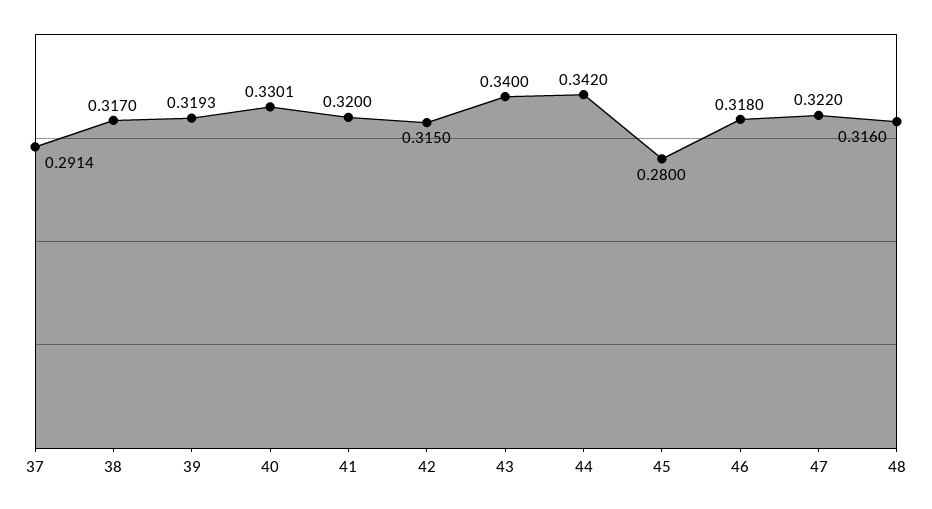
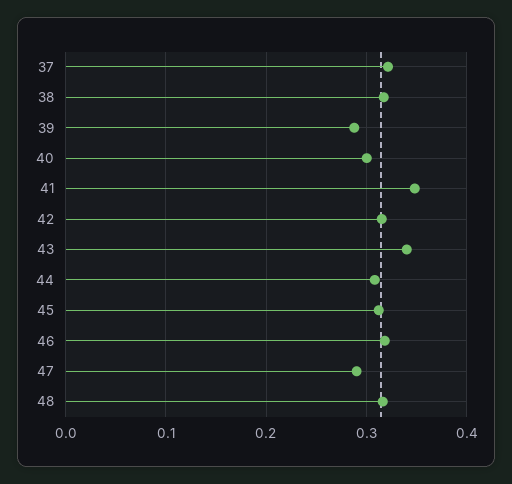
  {
-   "37": 0.2914,
+   "37": 0.32,
    "38": 0.317,
-   "39": 0.3193,
+   "39": 0.29,
-   "40": 0.3301,
+   "40": 0.3,
-   "41": 0.32,
+   "41": 0.35,
    "42": 0.315,
    "43": 0.34,
-   "44": 0.342,
+   "44": 0.31,
-   "45": 0.28,
+   "45": 0.31,
    "46": 0.318,
-   "47": 0.322,
+   "47": 0.29,
    "48": 0.316
  }

